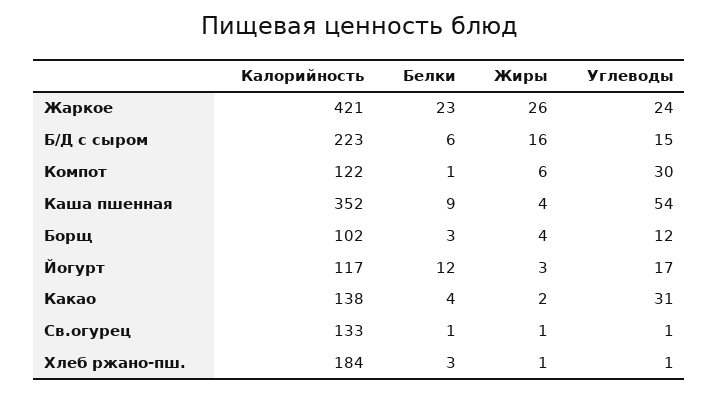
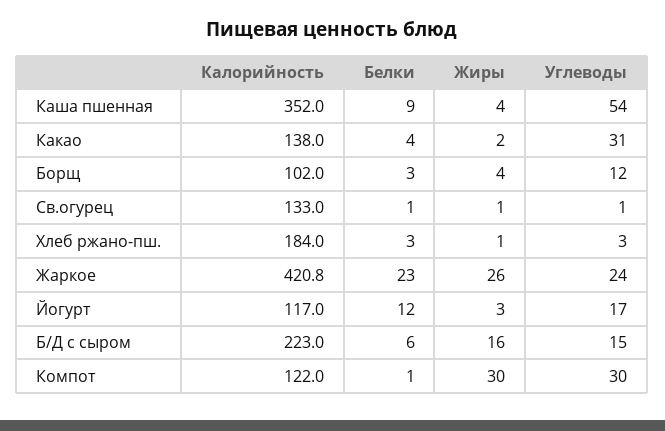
  {
    "Калорийность": {
-     "Жаркое": 421,
+     "Жаркое": 420.8,
      "Б/Д с сыром": 223,
      "Компот": 122,
      "Каша пшенная": 352,
      "Борщ": 102,
      "Йогурт": 117,
      "Какао": 138,
      "Св.огурец": 133,
      "Хлеб ржано-пш.": 184
    },
    "Белки": {
      "Жаркое": 23,
      "Б/Д с сыром": 6,
      "Компот": 1,
      "Каша пшенная": 9,
      "Борщ": 3,
      "Йогурт": 12,
      "Какао": 4,
      "Св.огурец": 1,
      "Хлеб ржано-пш.": 3
    },
    "Жиры": {
      "Жаркое": 26,
      "Б/Д с сыром": 16,
-     "Компот": 6,
+     "Компот": 30,
      "Каша пшенная": 4,
      "Борщ": 4,
      "Йогурт": 3,
      "Какао": 2,
      "Св.огурец": 1,
      "Хлеб ржано-пш.": 1
    },
    "Углеводы": {
      "Жаркое": 24,
      "Б/Д с сыром": 15,
      "Компот": 30,
      "Каша пшенная": 54,
      "Борщ": 12,
      "Йогурт": 17,
      "Какао": 31,
      "Св.огурец": 1,
-     "Хлеб ржано-пш.": 1
+     "Хлеб ржано-пш.": 3
    }
  }

